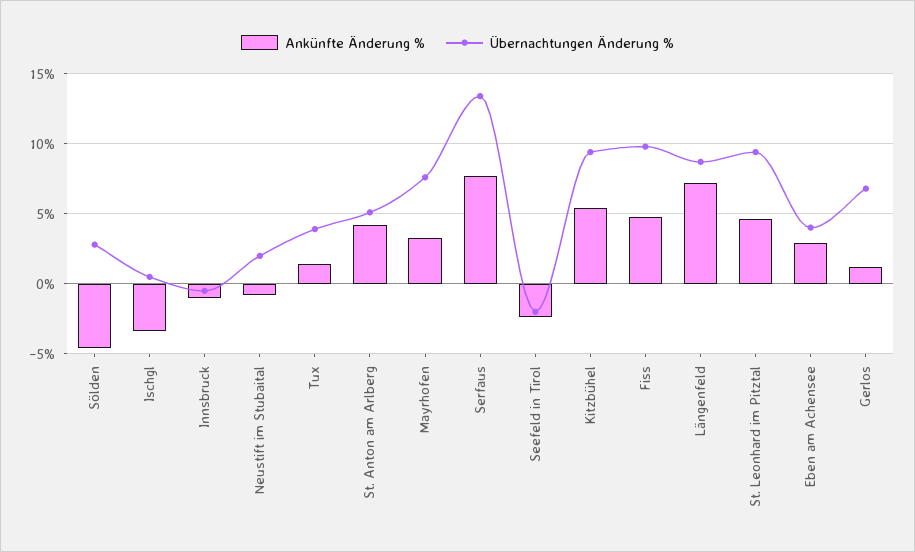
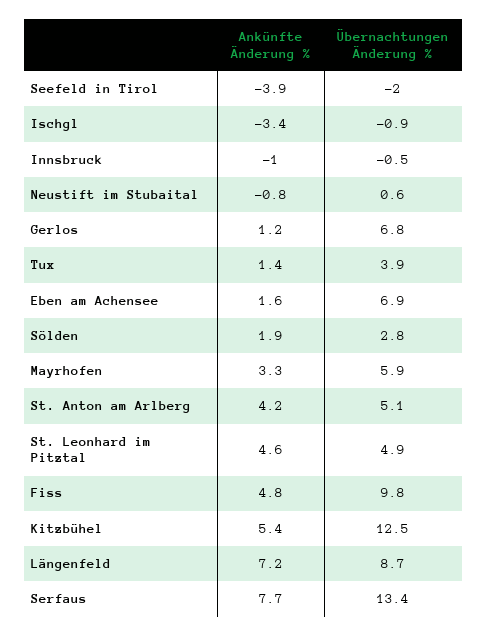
  {
    "Ankünfte Änderung %": {
-     "Sölden": -4.5,
+     "Sölden": 1.9,
      "Ischgl": -3.4,
      "Innsbruck": -1,
      "Neustift im Stubaital": -0.8,
      "Tux": 1.4,
      "St. Anton am Arlberg": 4.2,
      "Mayrhofen": 3.3,
      "Serfaus": 7.7,
-     "Seefeld in Tirol": -2.5,
+     "Seefeld in Tirol": -3.9,
      "Kitzbühel": 5.4,
      "Fiss": 4.8,
      "Längenfeld": 7.2,
      "St. Leonhard im Pitztal": 4.6,
-     "Eben am Achensee": 3,
+     "Eben am Achensee": 1.6,
      "Gerlos": 1.2
    },
    "Übernachtungen Änderung %": {
      "Sölden": 2.8,
-     "Ischgl": 0.5,
+     "Ischgl": -0.9,
      "Innsbruck": -0.5,
-     "Neustift im Stubaital": 2,
+     "Neustift im Stubaital": 0.6,
      "Tux": 3.9,
      "St. Anton am Arlberg": 5.1,
-     "Mayrhofen": 7.5,
+     "Mayrhofen": 5.9,
      "Serfaus": 13.4,
      "Seefeld in Tirol": -2,
-     "Kitzbühel": 9.5,
+     "Kitzbühel": 12.5,
      "Fiss": 9.8,
      "Längenfeld": 8.7,
-     "St. Leonhard im Pitztal": 9.5,
+     "St. Leonhard im Pitztal": 4.9,
-     "Eben am Achensee": 4,
+     "Eben am Achensee": 6.9,
      "Gerlos": 6.8
    }
  }

